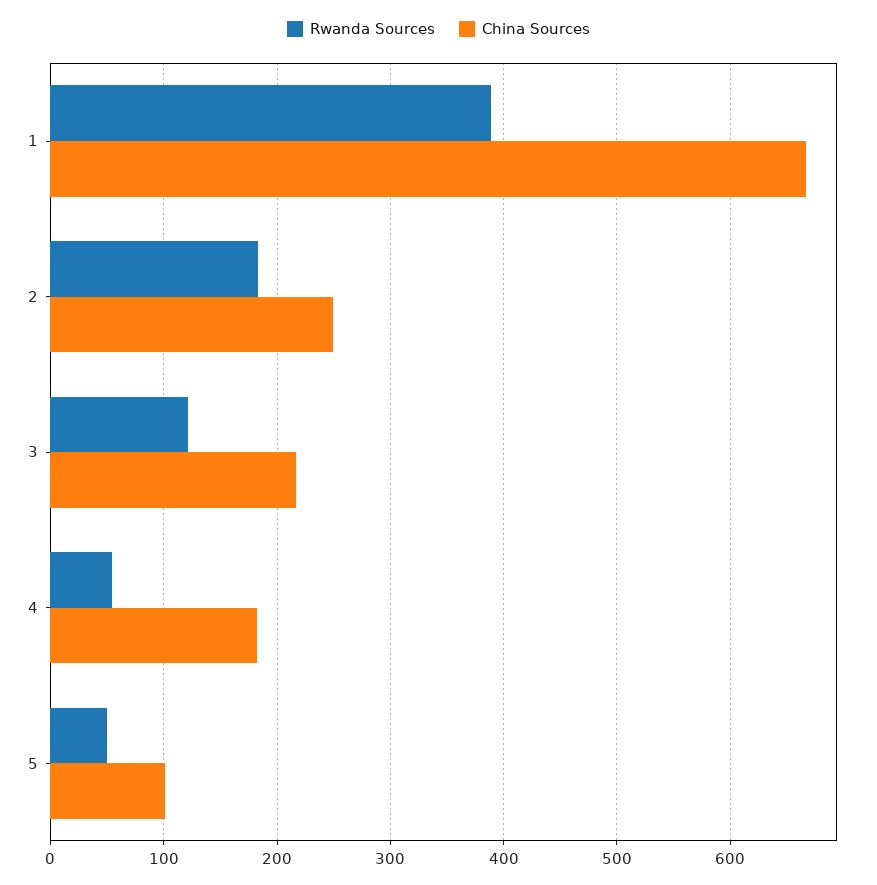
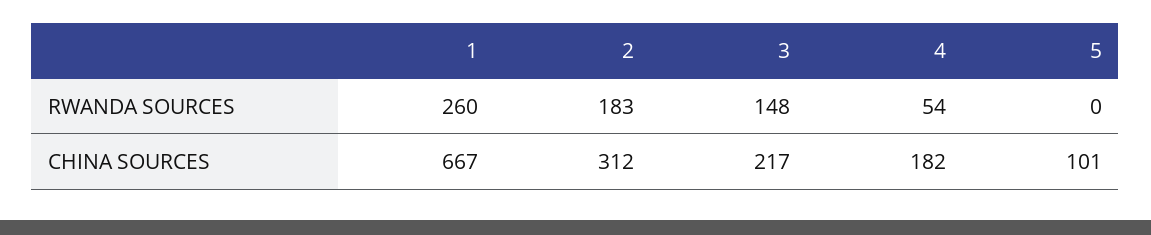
  {
    "Rwanda Sources": {
-     "1": 390,
+     "1": 260,
      "2": 183,
-     "3": 120,
+     "3": 148,
      "4": 54,
-     "5": 50
+     "5": 0
    },
    "China Sources": {
      "1": 667,
-     "2": 250,
+     "2": 312,
      "3": 217,
      "4": 182,
      "5": 101
    }
  }

